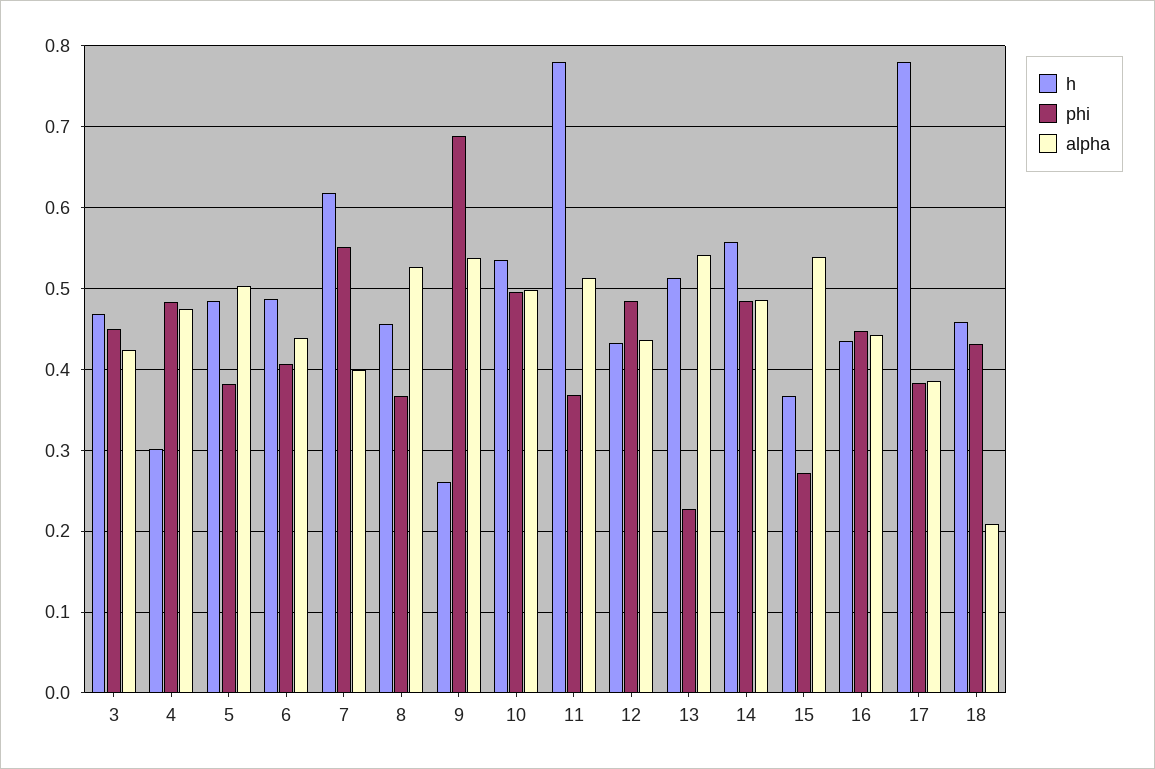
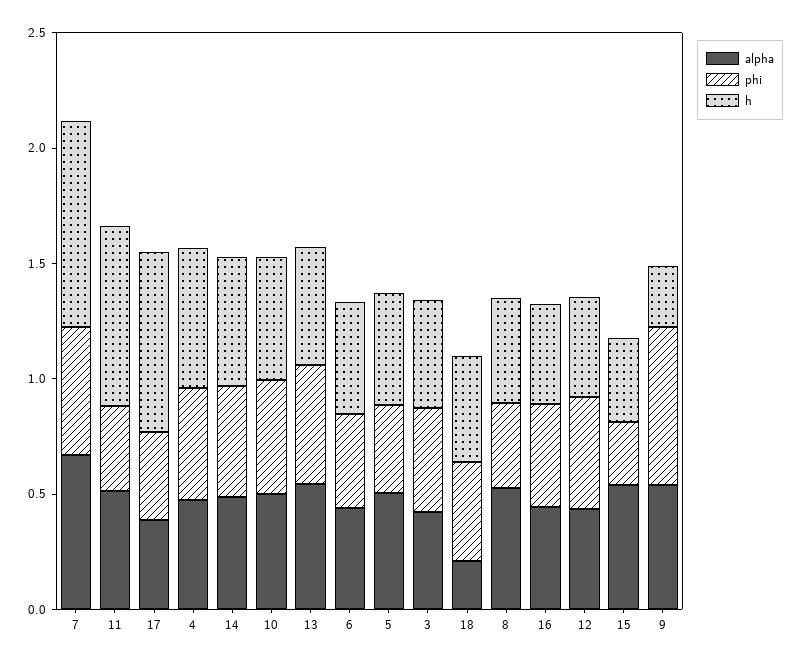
  {
    "h": {
      "3": 0.47,
-     "4": 0.3,
+     "4": 0.6,
      "5": 0.48,
      "6": 0.49,
-     "7": 0.62,
+     "7": 0.9,
      "8": 0.46,
      "9": 0.26,
      "10": 0.54,
      "11": 0.78,
      "12": 0.43,
      "13": 0.51,
      "14": 0.56,
      "15": 0.37,
      "16": 0.44,
      "17": 0.78,
      "18": 0.46
    },
    "phi": {
      "3": 0.45,
      "4": 0.48,
      "5": 0.38,
      "6": 0.41,
      "7": 0.55,
      "8": 0.37,
      "9": 0.69,
      "10": 0.5,
      "11": 0.37,
      "12": 0.48,
-     "13": 0.23,
+     "13": 0.5,
      "14": 0.48,
      "15": 0.27,
      "16": 0.45,
      "17": 0.38,
      "18": 0.43
    },
    "alpha": {
      "3": 0.42,
      "4": 0.48,
      "5": 0.5,
      "6": 0.44,
-     "7": 0.4,
+     "7": 0.7,
      "8": 0.53,
      "9": 0.54,
      "10": 0.5,
      "11": 0.51,
      "12": 0.44,
      "13": 0.54,
      "14": 0.49,
      "15": 0.54,
      "16": 0.44,
      "17": 0.39,
      "18": 0.21
    }
  }

